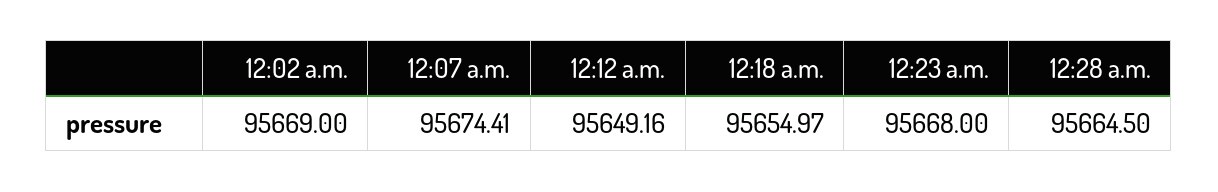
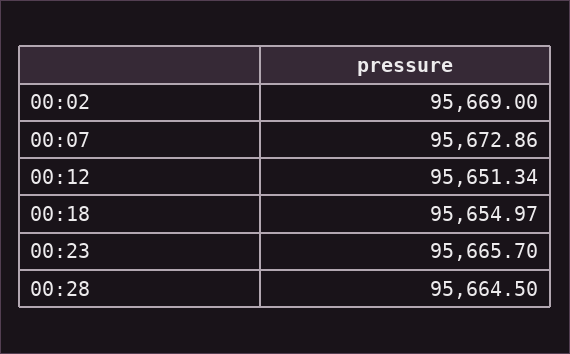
  {
    "12:02 a.m.": 95669,
-   "12:07 a.m.": 95674.41,
+   "12:07 a.m.": 95672.86,
-   "12:12 a.m.": 95649.16,
+   "12:12 a.m.": 95651.34,
    "12:18 a.m.": 95654.97,
-   "12:23 a.m.": 95668,
+   "12:23 a.m.": 95665.7,
    "12:28 a.m.": 95664.5
  }

